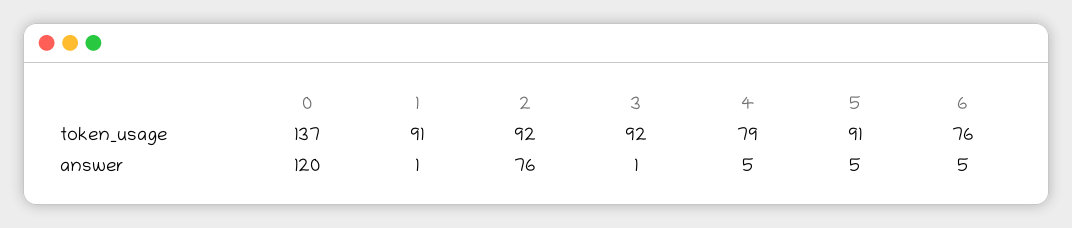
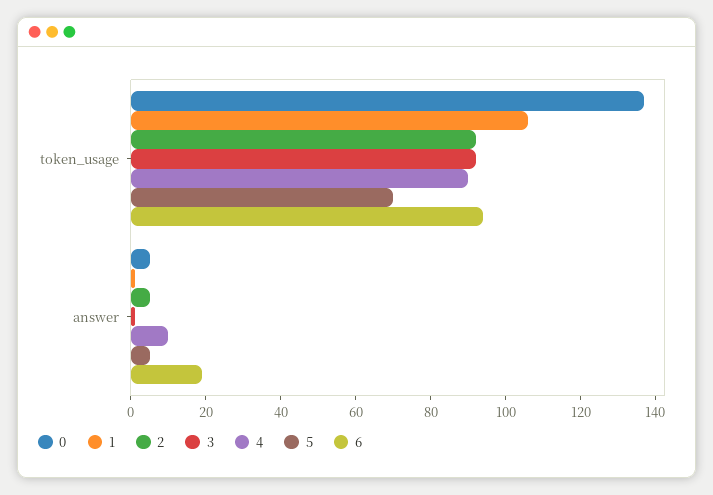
  {
    "0": {
      "token_usage": 137,
-     "answer": 120
+     "answer": 5
    },
    "1": {
-     "token_usage": 91,
+     "token_usage": 105,
      "answer": 1
    },
    "2": {
      "token_usage": 92,
-     "answer": 76
+     "answer": 5
    },
    "3": {
      "token_usage": 92,
      "answer": 1
    },
    "4": {
-     "token_usage": 79,
+     "token_usage": 90,
-     "answer": 5
+     "answer": 10
    },
    "5": {
-     "token_usage": 91,
+     "token_usage": 70,
      "answer": 5
    },
    "6": {
-     "token_usage": 76,
+     "token_usage": 95,
-     "answer": 5
+     "answer": 20
    }
  }

